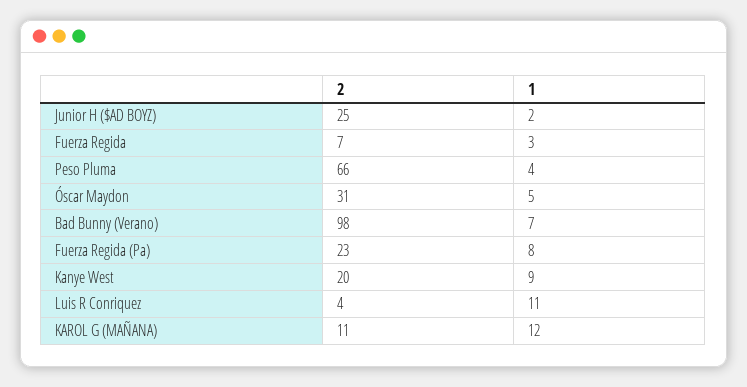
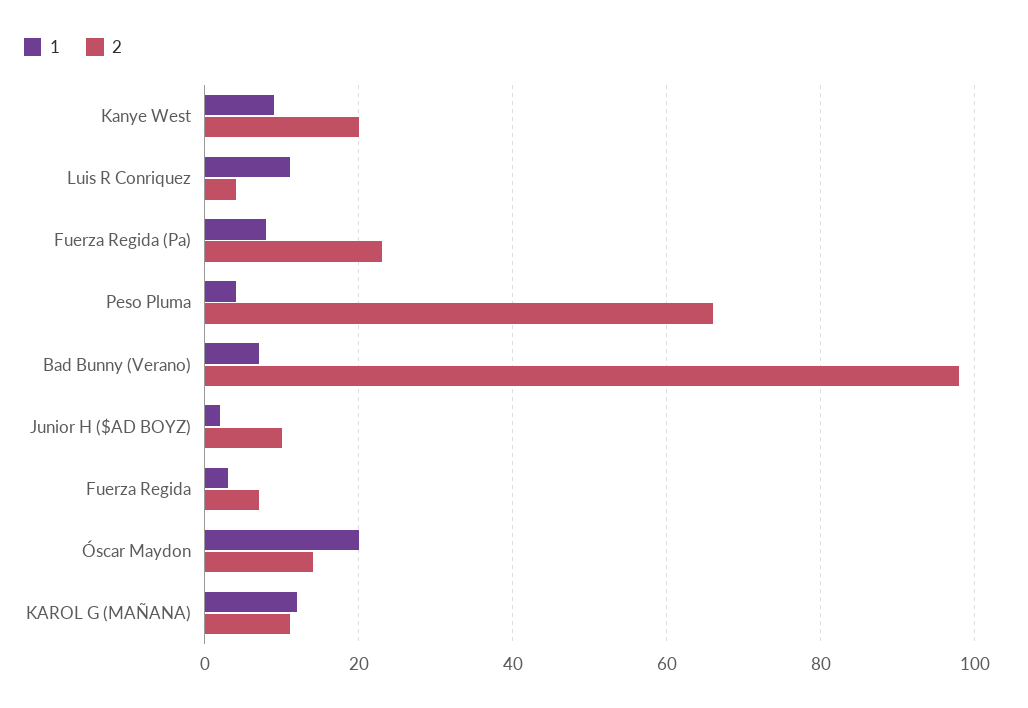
  {
    "2": {
-     "Junior H ($AD BOYZ)": 25,
+     "Junior H ($AD BOYZ)": 10,
      "Fuerza Regida": 7,
      "Peso Pluma": 66,
-     "Óscar Maydon": 31,
+     "Óscar Maydon": 15,
      "Bad Bunny (Verano)": 98,
      "Fuerza Regida (Pa)": 23,
      "Kanye West": 20,
      "Luis R Conriquez": 4,
      "KAROL G (MAÑANA)": 11
    },
    "1": {
      "Junior H ($AD BOYZ)": 2,
      "Fuerza Regida": 3,
      "Peso Pluma": 4,
-     "Óscar Maydon": 5,
+     "Óscar Maydon": 20,
      "Bad Bunny (Verano)": 7,
      "Fuerza Regida (Pa)": 8,
      "Kanye West": 9,
      "Luis R Conriquez": 11,
      "KAROL G (MAÑANA)": 12
    }
  }

